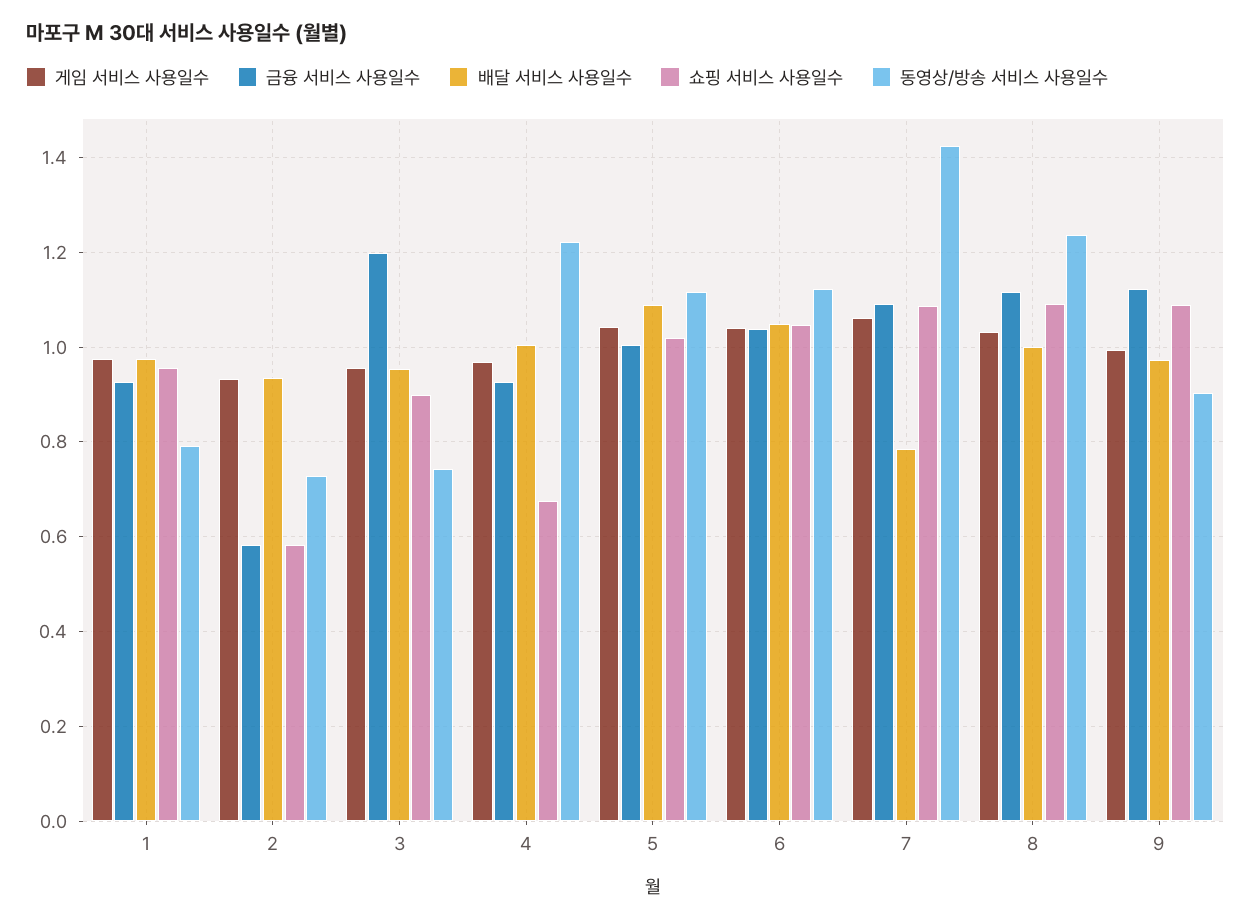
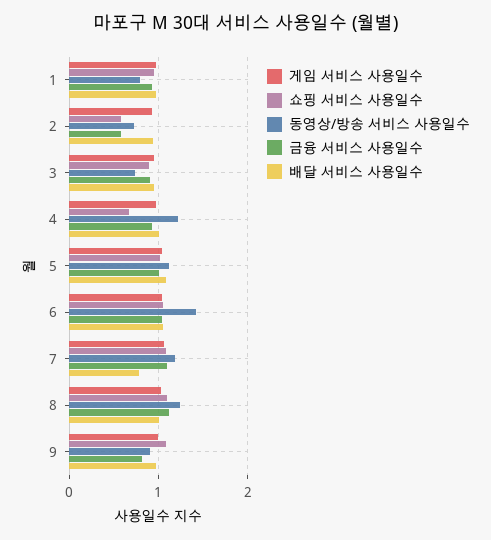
  {
    "게임 서비스 사용일수": {
      "1": 0.98,
      "2": 0.94,
      "3": 0.96,
      "4": 0.96,
      "5": 1.04,
      "6": 1.04,
      "7": 1.06,
      "8": 1.04,
      "9": 1
    },
    "금융 서비스 사용일수": {
      "1": 0.92,
      "2": 0.58,
-     "3": 1.2,
+     "3": 0.9,
      "4": 0.92,
      "5": 1,
      "6": 1.04,
      "7": 1.1,
      "8": 1.12,
-     "9": 1.12
+     "9": 0.8
    },
    "배달 서비스 사용일수": {
      "1": 0.98,
      "2": 0.94,
      "3": 0.96,
      "4": 1,
      "5": 1.08,
      "6": 1.04,
      "7": 0.78,
      "8": 1,
      "9": 0.98
    },
    "쇼핑 서비스 사용일수": {
      "1": 0.96,
      "2": 0.58,
      "3": 0.9,
      "4": 0.68,
      "5": 1.02,
      "6": 1.04,
      "7": 1.08,
      "8": 1.1,
      "9": 1.08
    },
    "동영상/방송 서비스 사용일수": {
      "1": 0.8,
      "2": 0.72,
      "3": 0.74,
      "4": 1.22,
      "5": 1.12,
-     "6": 1.12,
+     "6": 1.4,
-     "7": 1.42,
+     "7": 1.2,
      "8": 1.24,
      "9": 0.9
    }
  }

